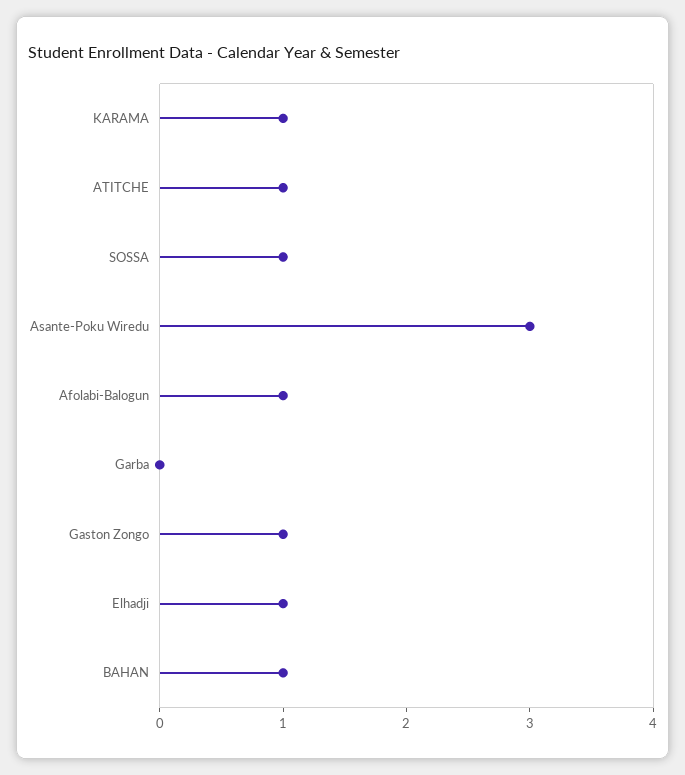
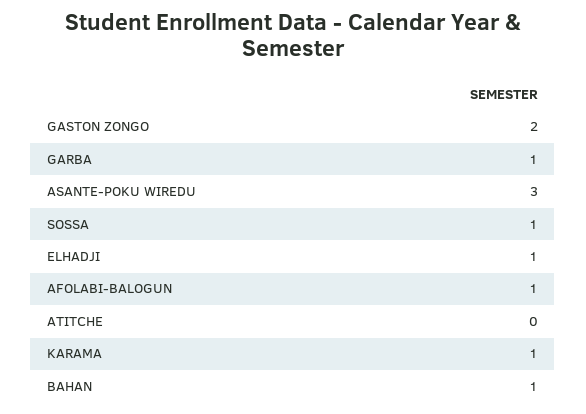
  {
    "KARAMA": 1,
-   "ATITCHE": 1,
+   "ATITCHE": 0,
    "SOSSA": 1,
    "Asante-Poku Wiredu": 3,
    "Afolabi-Balogun": 1,
-   "Garba": 0,
+   "Garba": 1,
-   "Gaston Zongo": 1,
+   "Gaston Zongo": 2,
    "Elhadji": 1,
    "BAHAN": 1
  }

